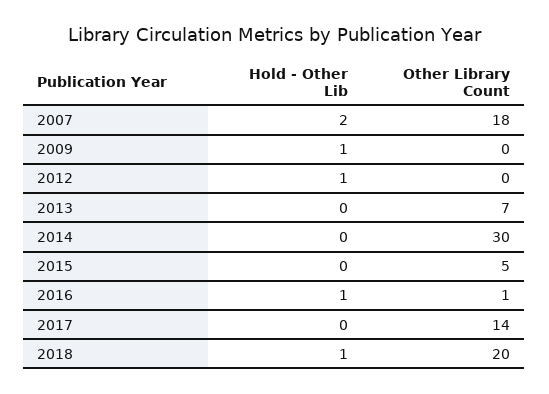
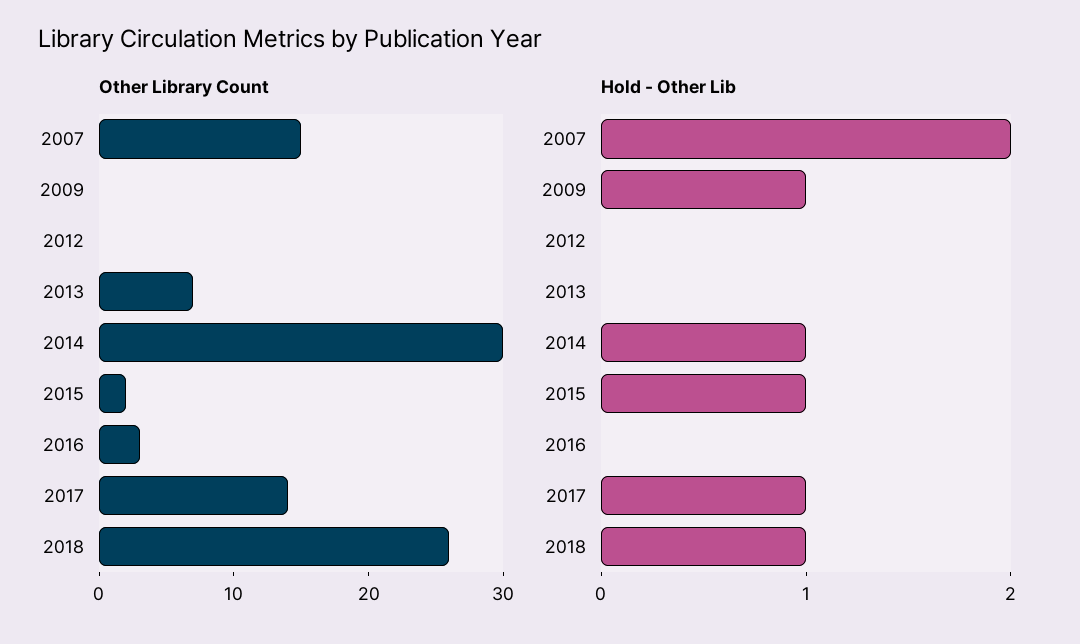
  {
    "Hold - Other Lib": {
      "2007": 2,
      "2009": 1,
-     "2012": 1,
+     "2012": 0,
      "2013": 0,
-     "2014": 0,
+     "2014": 1,
-     "2015": 0,
+     "2015": 1,
-     "2016": 1,
+     "2016": 0,
-     "2017": 0,
+     "2017": 1,
      "2018": 1
    },
    "Other Library Count": {
-     "2007": 18,
+     "2007": 15,
      "2009": 0,
      "2012": 0,
      "2013": 7,
      "2014": 30,
-     "2015": 5,
+     "2015": 2,
-     "2016": 1,
+     "2016": 3,
      "2017": 14,
-     "2018": 20
+     "2018": 26
    }
  }

